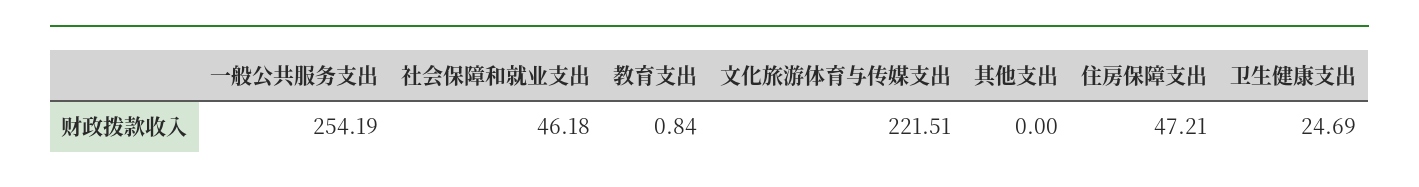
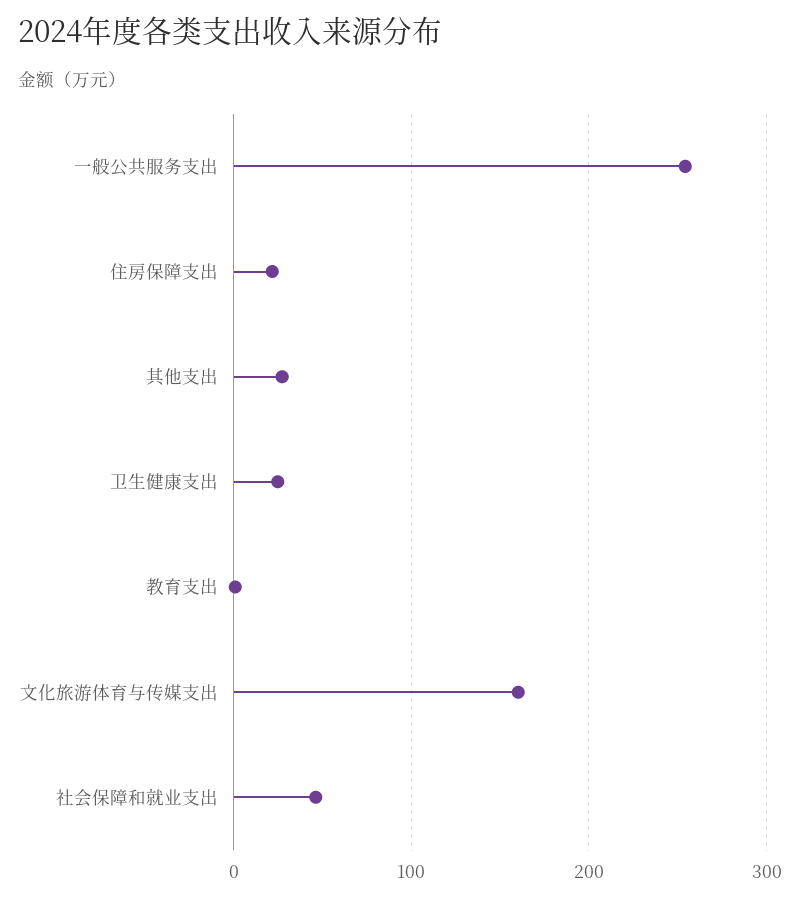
  {
    "一般公共服务支出": 254.19,
    "社会保障和就业支出": 46.18,
    "教育支出": 0.84,
-   "文化旅游体育与传媒支出": 221.51,
+   "文化旅游体育与传媒支出": 160,
-   "其他支出": 0,
+   "其他支出": 30,
-   "住房保障支出": 47.21,
+   "住房保障支出": 20,
    "卫生健康支出": 24.69
  }

